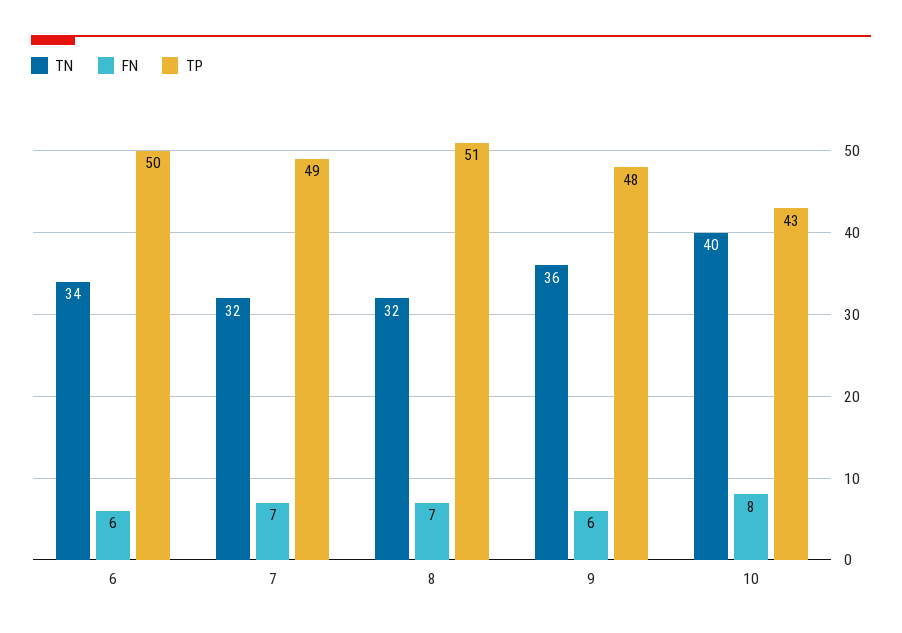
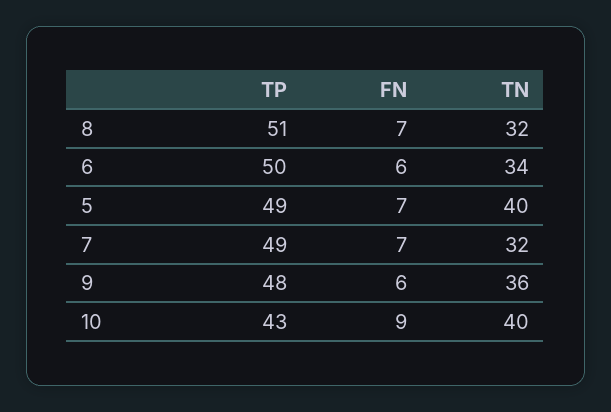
  {
    "TN": {
      "6": 34,
      "7": 32,
      "8": 32,
      "9": 36,
-     "10": 40
+     "10": 40,
+     "5": 40
    },
    "FN": {
      "6": 6,
      "7": 7,
      "8": 7,
      "9": 6,
-     "10": 8
+     "10": 9,
+     "5": 7
    },
    "TP": {
      "6": 50,
      "7": 49,
      "8": 51,
      "9": 48,
-     "10": 43
+     "10": 43,
+     "5": 49
    }
  }

